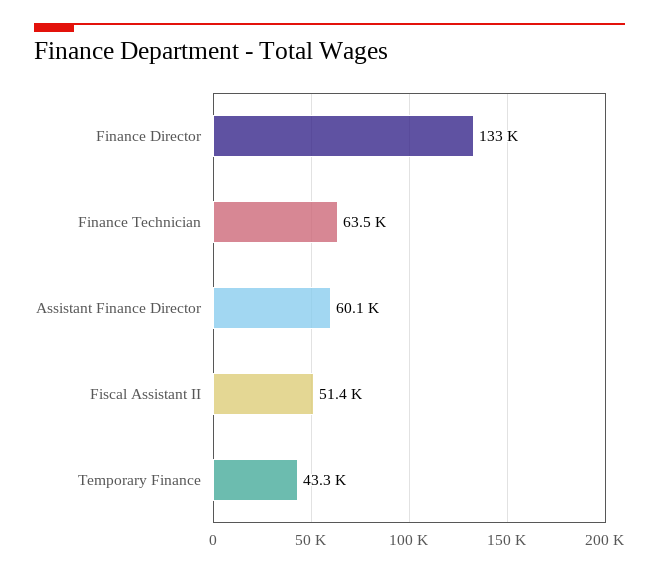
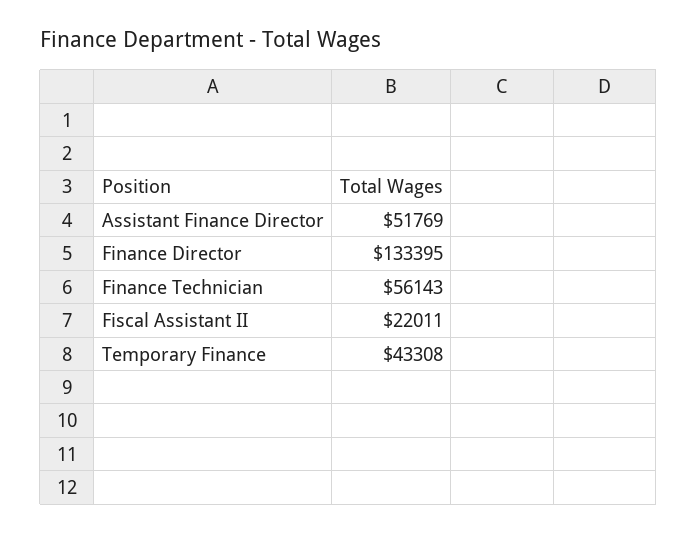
  {
    "Finance Director": 133395,
-   "Finance Technician": 63500,
+   "Finance Technician": 56143,
-   "Assistant Finance Director": 60100,
+   "Assistant Finance Director": 51769,
-   "Fiscal Assistant II": 51400,
+   "Fiscal Assistant II": 22011,
    "Temporary Finance": 43308
  }

